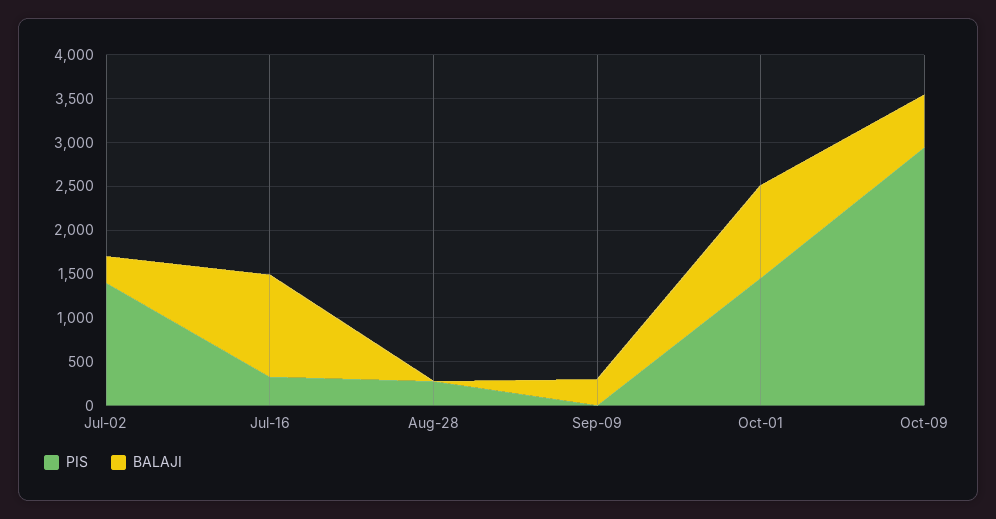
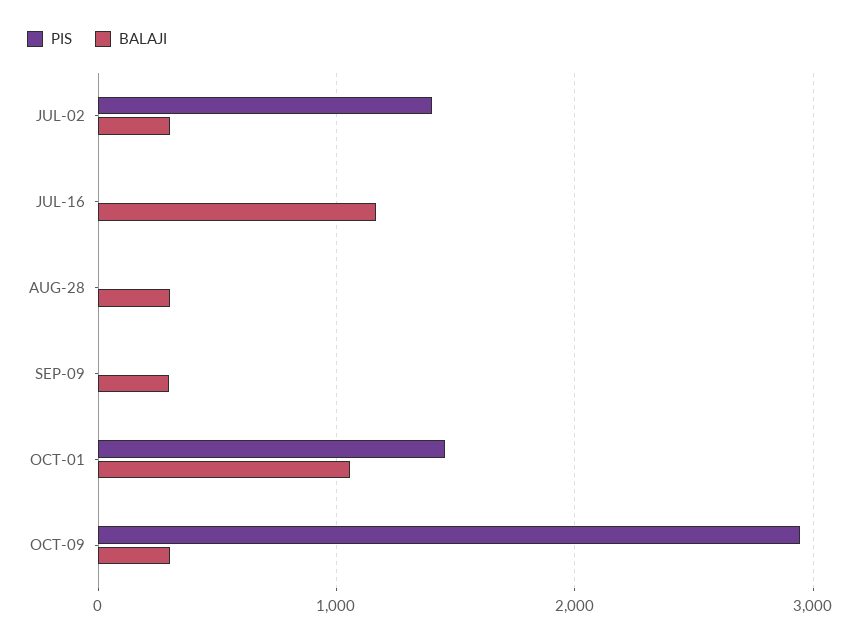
  {
    "PIS": {
      "Jul-02": 1400,
-     "Jul-16": 300,
+     "Jul-16": 0,
-     "Aug-28": 300,
+     "Aug-28": 0,
      "Sep-09": 0,
      "Oct-01": 1500,
      "Oct-09": 2900
    },
    "BALAJI": {
      "Jul-02": 300,
      "Jul-16": 1200,
-     "Aug-28": 0,
+     "Aug-28": 300,
      "Sep-09": 300,
      "Oct-01": 1100,
-     "Oct-09": 600
+     "Oct-09": 300
    }
  }

